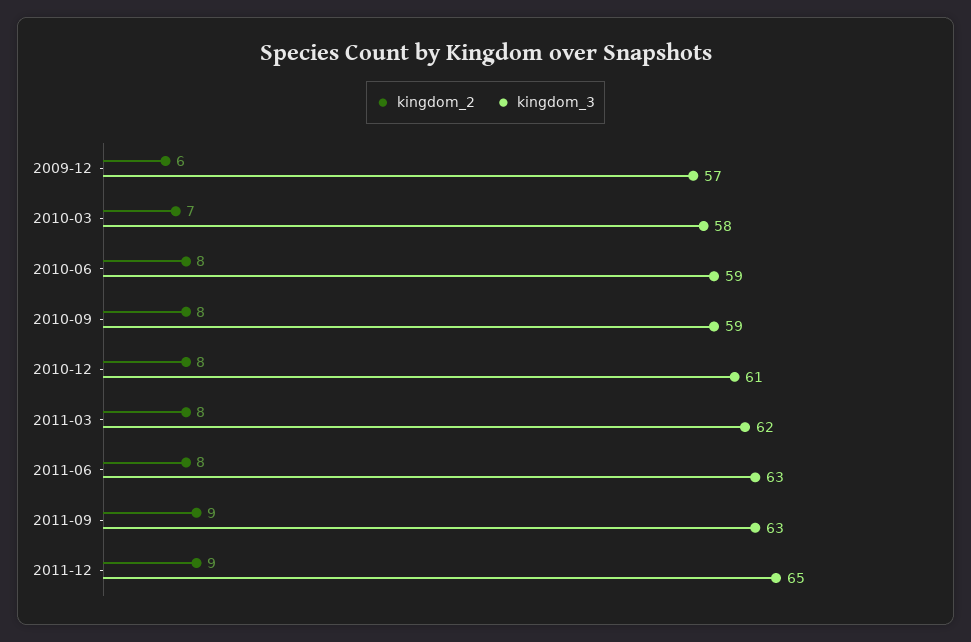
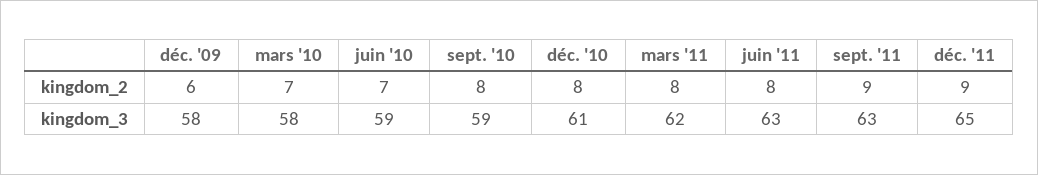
  {
    "kingdom_2": {
      "2009-12": 6,
      "2010-03": 7,
-     "2010-06": 8,
+     "2010-06": 7,
      "2010-09": 8,
      "2010-12": 8,
      "2011-03": 8,
      "2011-06": 8,
      "2011-09": 9,
      "2011-12": 9
    },
    "kingdom_3": {
-     "2009-12": 57,
+     "2009-12": 58,
      "2010-03": 58,
      "2010-06": 59,
      "2010-09": 59,
      "2010-12": 61,
      "2011-03": 62,
      "2011-06": 63,
      "2011-09": 63,
      "2011-12": 65
    }
  }

